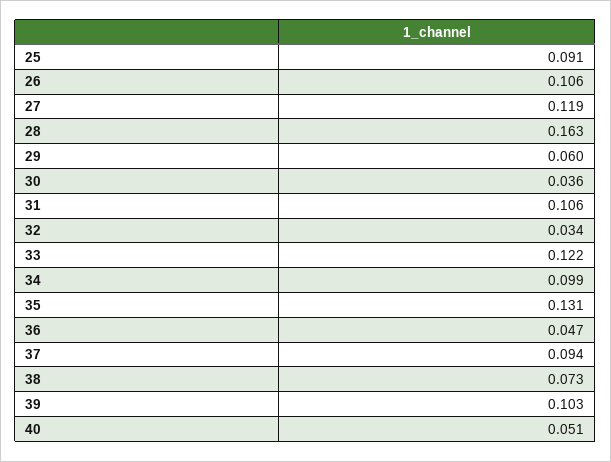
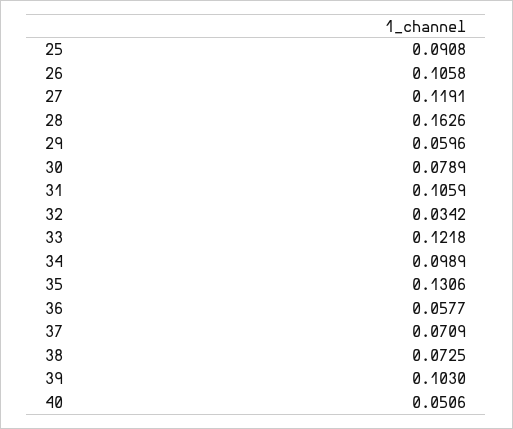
  {
    "25": 0.0908,
    "26": 0.1058,
    "27": 0.1191,
    "28": 0.1626,
    "29": 0.0596,
-   "30": 0.036,
+   "30": 0.0789,
    "31": 0.1059,
    "32": 0.0342,
    "33": 0.1218,
    "34": 0.0989,
    "35": 0.1306,
-   "36": 0.047,
+   "36": 0.0577,
-   "37": 0.094,
+   "37": 0.0709,
    "38": 0.0725,
    "39": 0.103,
    "40": 0.0506
  }

